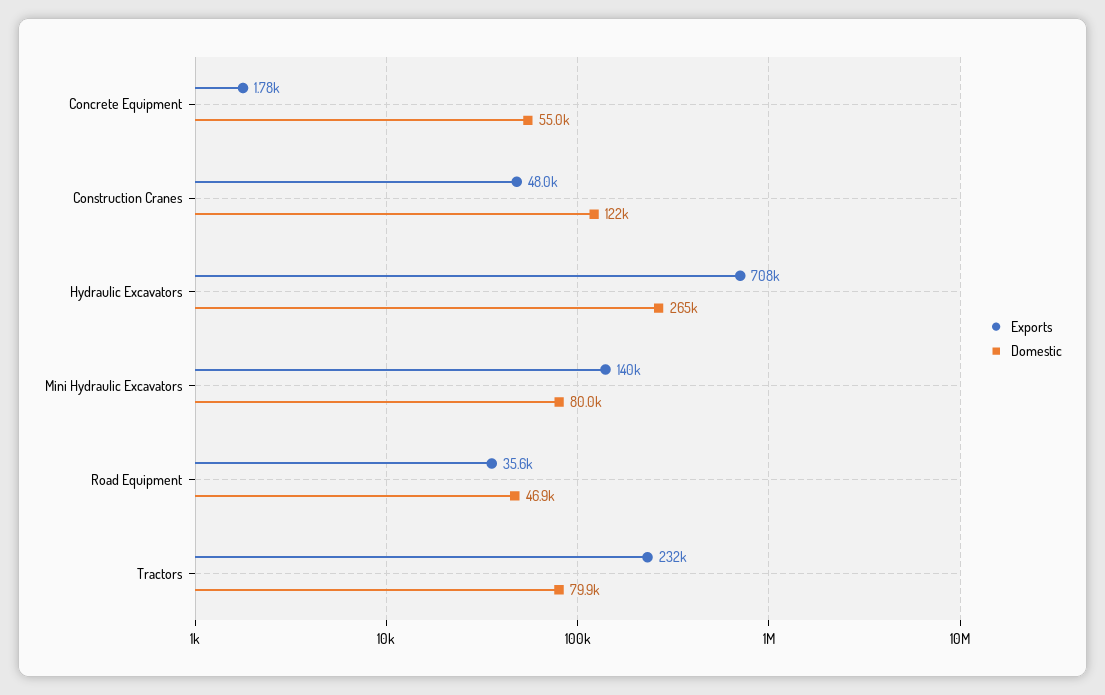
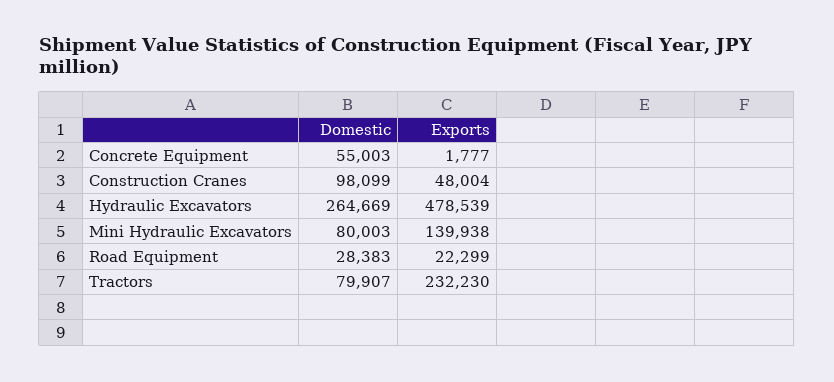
  {
    "Exports": {
      "Concrete Equipment": 1777,
      "Construction Cranes": 48004,
-     "Hydraulic Excavators": 708000,
+     "Hydraulic Excavators": 478539,
      "Mini Hydraulic Excavators": 139938,
-     "Road Equipment": 35600,
+     "Road Equipment": 22299,
      "Tractors": 232230
    },
    "Domestic": {
      "Concrete Equipment": 55003,
-     "Construction Cranes": 122000,
+     "Construction Cranes": 98099,
      "Hydraulic Excavators": 264669,
      "Mini Hydraulic Excavators": 80003,
-     "Road Equipment": 46900,
+     "Road Equipment": 28383,
      "Tractors": 79907
    }
  }

